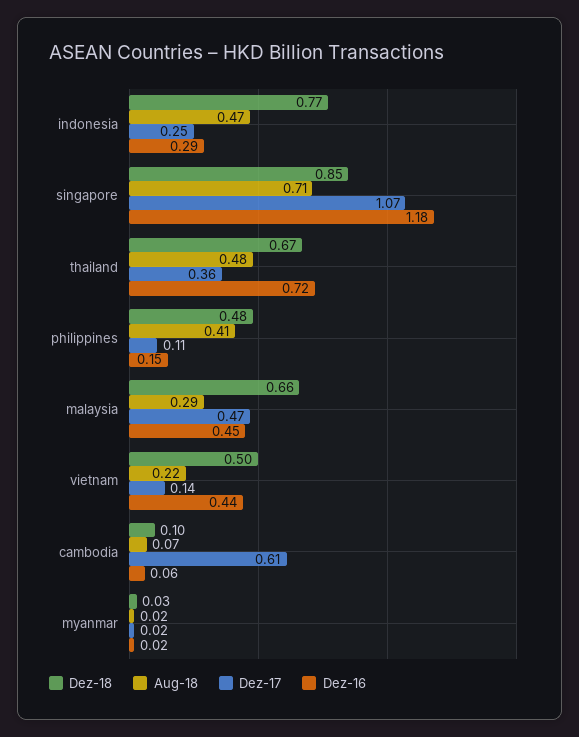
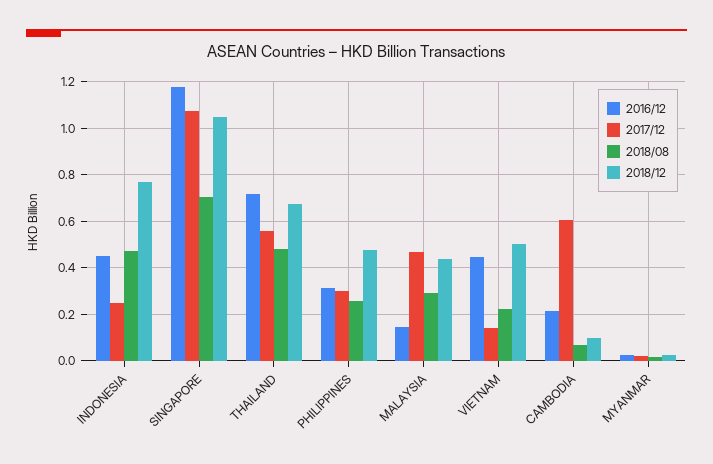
  {
    "Dez-18": {
      "indonesia": 0.77,
-     "singapore": 0.85,
+     "singapore": 1.05,
      "thailand": 0.67,
      "philippines": 0.48,
-     "malaysia": 0.66,
+     "malaysia": 0.45,
      "vietnam": 0.5,
      "cambodia": 0.1,
      "myanmar": 0.03
    },
    "Aug-18": {
      "indonesia": 0.47,
      "singapore": 0.71,
      "thailand": 0.48,
-     "philippines": 0.41,
+     "philippines": 0.25,
      "malaysia": 0.29,
      "vietnam": 0.22,
      "cambodia": 0.07,
      "myanmar": 0.02
    },
    "Dez-17": {
      "indonesia": 0.25,
      "singapore": 1.07,
-     "thailand": 0.36,
+     "thailand": 0.55,
-     "philippines": 0.11,
+     "philippines": 0.3,
      "malaysia": 0.47,
      "vietnam": 0.14,
      "cambodia": 0.61,
      "myanmar": 0.02
    },
    "Dez-16": {
-     "indonesia": 0.29,
+     "indonesia": 0.45,
      "singapore": 1.18,
      "thailand": 0.72,
-     "philippines": 0.15,
+     "philippines": 0.3,
-     "malaysia": 0.45,
+     "malaysia": 0.15,
      "vietnam": 0.44,
-     "cambodia": 0.06,
+     "cambodia": 0.2,
      "myanmar": 0.02
    }
  }

